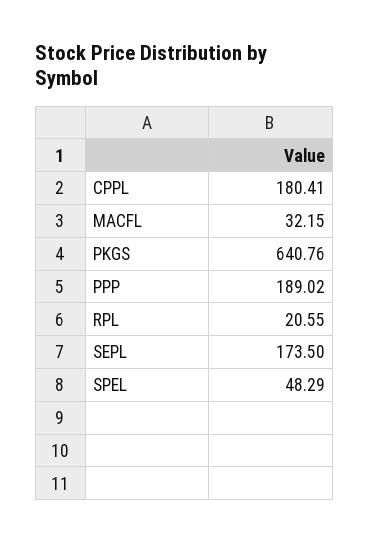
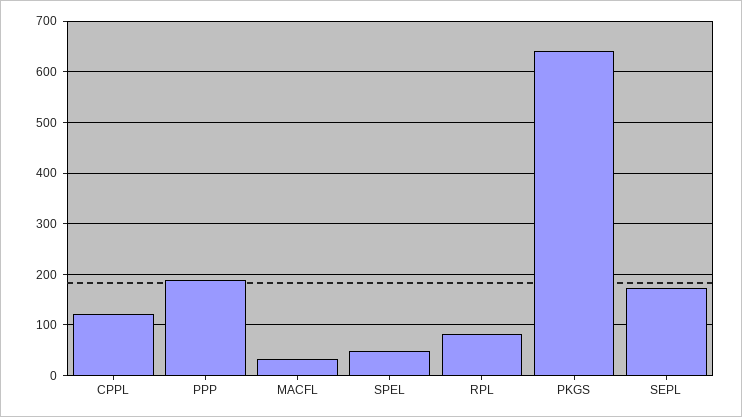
  {
-   "CPPL": 180.41,
+   "CPPL": 120,
    "MACFL": 32.15,
    "PKGS": 640.76,
    "PPP": 189.02,
-   "RPL": 20.55,
+   "RPL": 80,
    "SEPL": 173.5,
    "SPEL": 48.29
  }

